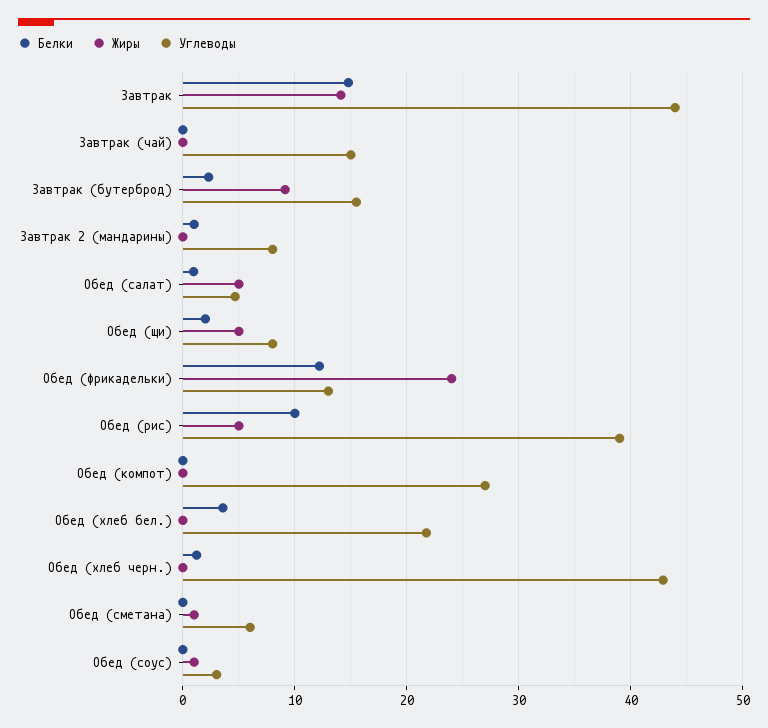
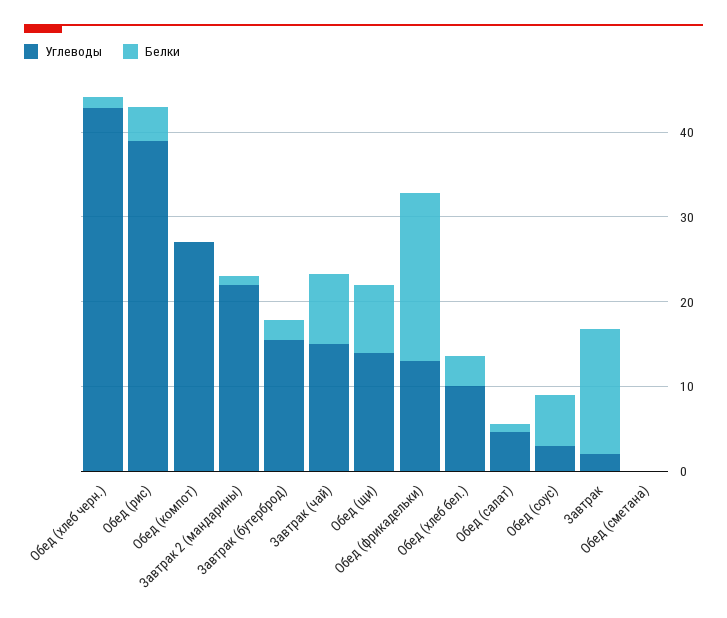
  {
    "Белки": {
      "Завтрак": 15,
-     "Завтрак (чай)": 0,
+     "Завтрак (чай)": 8,
      "Завтрак (бутерброд)": 2,
      "Завтрак 2 (мандарины)": 1,
      "Обед (салат)": 1,
-     "Обед (щи)": 2,
+     "Обед (щи)": 8,
-     "Обед (фрикадельки)": 12,
+     "Обед (фрикадельки)": 20,
-     "Обед (рис)": 10,
+     "Обед (рис)": 4,
      "Обед (компот)": 0,
      "Обед (хлеб бел.)": 4,
      "Обед (хлеб черн.)": 1,
      "Обед (сметана)": 0,
-     "Обед (соус)": 0
+     "Обед (соус)": 6
    },
-   "Жиры": {
-     "Завтрак": 14,
-     "Завтрак (чай)": 0,
-     "Завтрак (бутерброд)": 9,
-     "Завтрак 2 (мандарины)": 0,
-     "Обед (салат)": 5,
-     "Обед (щи)": 5,
-     "Обед (фрикадельки)": 24,
-     "Обед (рис)": 5,
-     "Обед (компот)": 0,
-     "Обед (хлеб бел.)": 0,
-     "Обед (хлеб черн.)": 0,
-     "Обед (сметана)": 1,
-     "Обед (соус)": 1
-   },
    "Углеводы": {
-     "Завтрак": 44,
+     "Завтрак": 2,
      "Завтрак (чай)": 15,
      "Завтрак (бутерброд)": 16,
-     "Завтрак 2 (мандарины)": 8,
+     "Завтрак 2 (мандарины)": 22,
      "Обед (салат)": 5,
-     "Обед (щи)": 8,
+     "Обед (щи)": 14,
      "Обед (фрикадельки)": 13,
      "Обед (рис)": 39,
      "Обед (компот)": 27,
-     "Обед (хлеб бел.)": 22,
+     "Обед (хлеб бел.)": 10,
      "Обед (хлеб черн.)": 43,
-     "Обед (сметана)": 6,
+     "Обед (сметана)": 0,
      "Обед (соус)": 3
    }
  }

